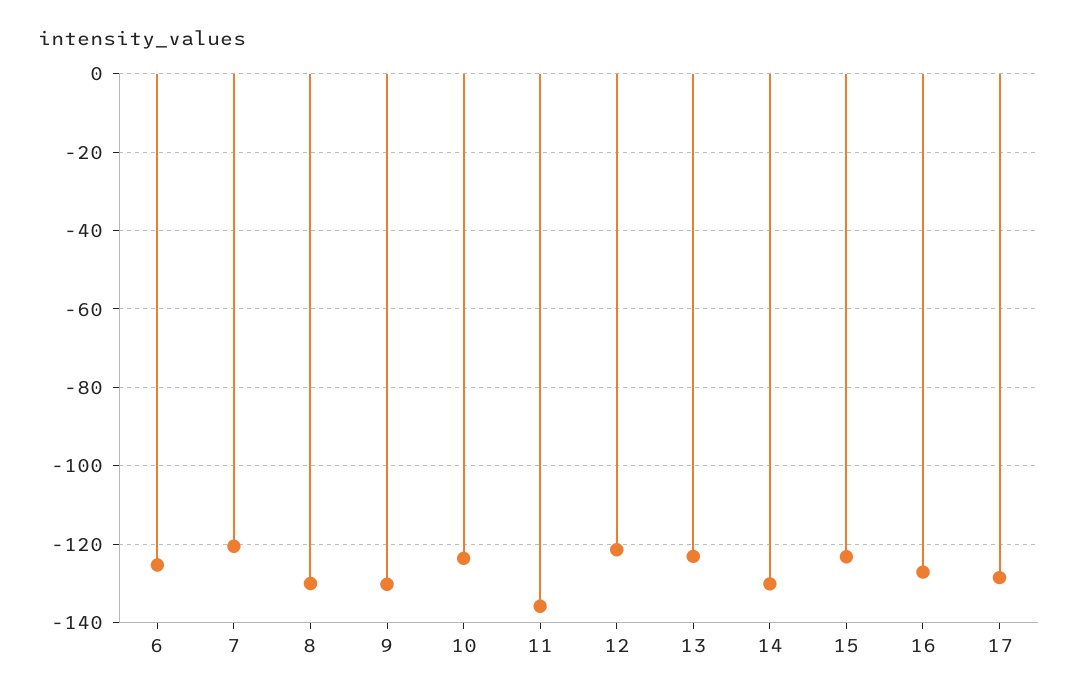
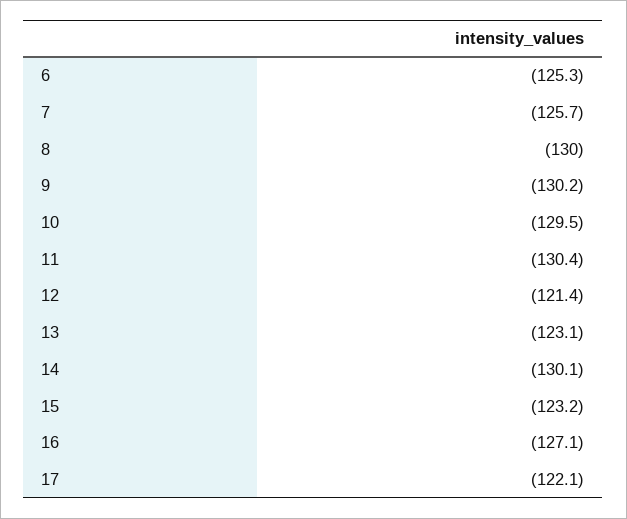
  {
    "6": -125.3,
-   "7": -120,
+   "7": -125.7,
    "8": -130,
    "9": -130.2,
-   "10": -124,
+   "10": -129.5,
-   "11": -136,
+   "11": -130.4,
    "12": -121.4,
    "13": -123.1,
    "14": -130.1,
    "15": -123.2,
    "16": -127.1,
-   "17": -128
+   "17": -122.1
  }

